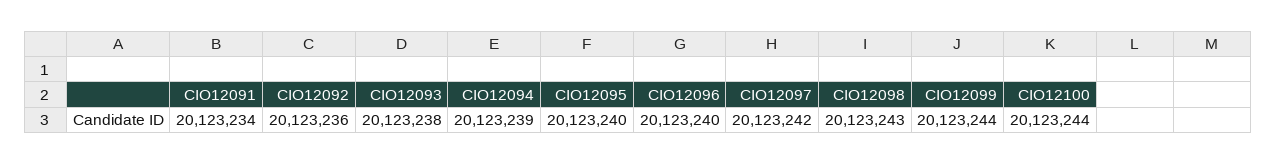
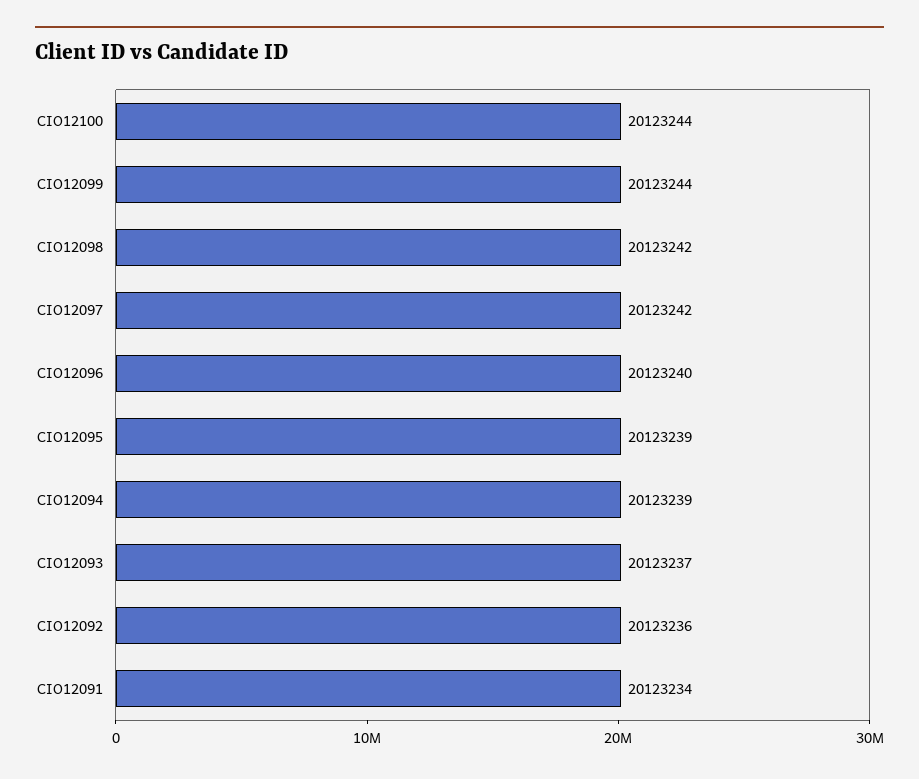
  {
    "CIO12091": 20123234,
    "CIO12092": 20123236,
-   "CIO12093": 20123238,
+   "CIO12093": 20123237,
    "CIO12094": 20123239,
-   "CIO12095": 20123240,
+   "CIO12095": 20123239,
    "CIO12096": 20123240,
    "CIO12097": 20123242,
-   "CIO12098": 20123243,
+   "CIO12098": 20123242,
    "CIO12099": 20123244,
    "CIO12100": 20123244
  }

